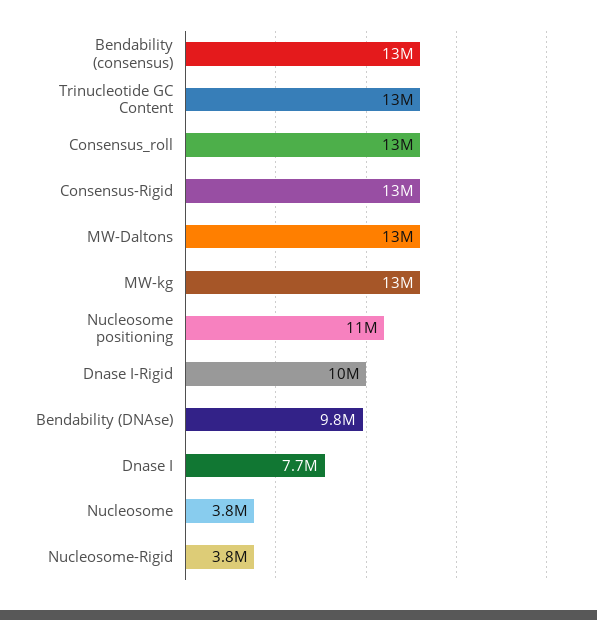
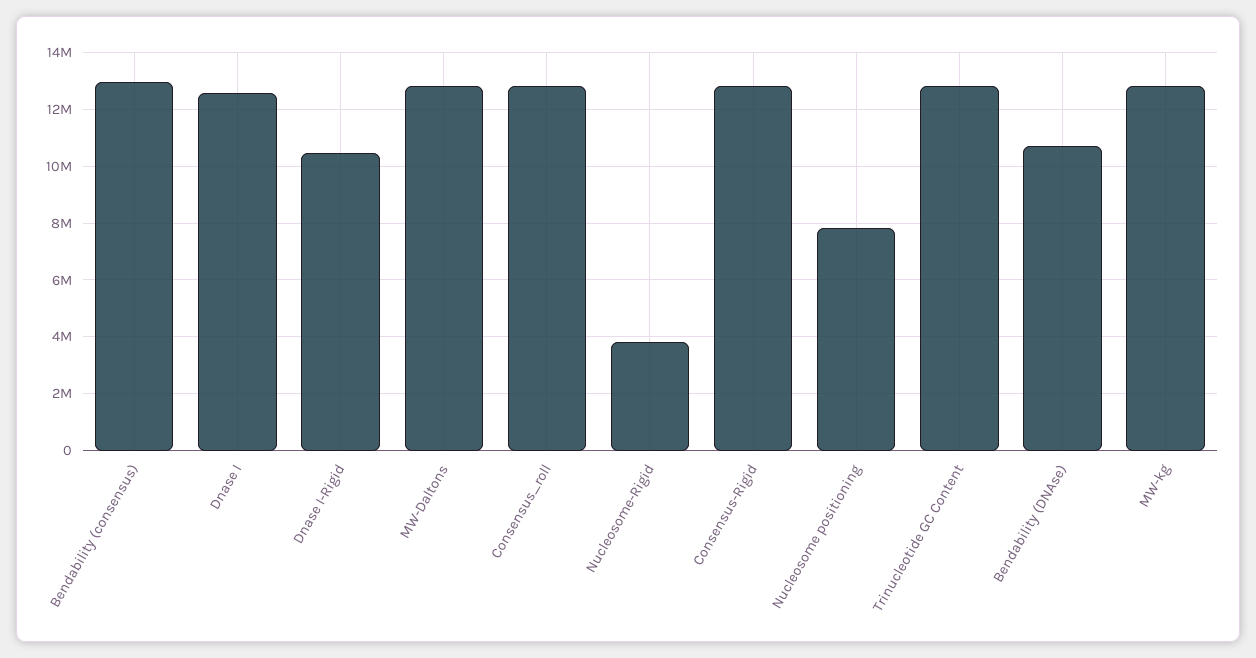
  {
    "Bendability (consensus)": 13000000,
    "Trinucleotide GC Content": 13000000,
    "Consensus_roll": 13000000,
    "Consensus-Rigid": 13000000,
    "MW-Daltons": 13000000,
    "MW-kg": 13000000,
-   "Nucleosome positioning": 11000000,
+   "Nucleosome positioning": 7750000,
    "Dnase I-Rigid": 10000000,
-   "Bendability (DNAse)": 9800000,
+   "Bendability (DNAse)": 10750000,
-   "Dnase I": 7700000,
+   "Dnase I": 12500000,
-   "Nucleosome": 3800000,
    "Nucleosome-Rigid": 3800000
  }

